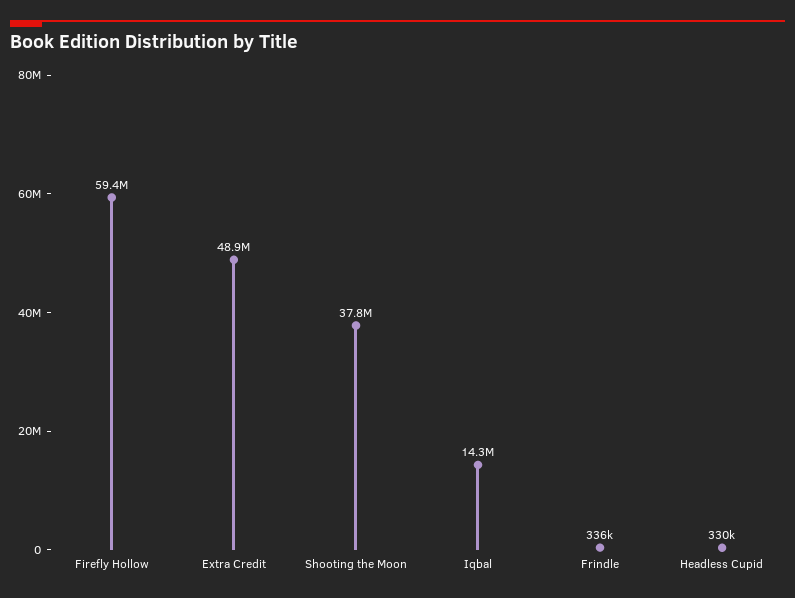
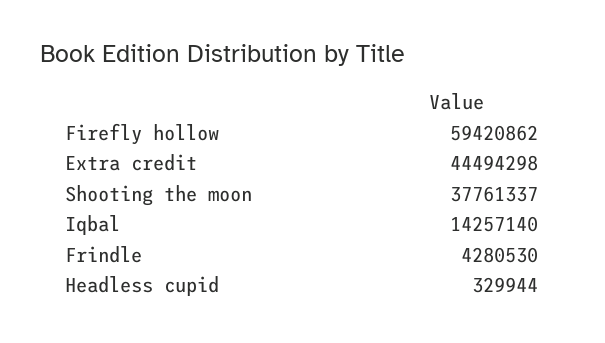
  {
    "Firefly Hollow": 59420862,
-   "Extra Credit": 48900000,
+   "Extra Credit": 44494298,
    "Shooting the Moon": 37761337,
    "Iqbal": 14257140,
-   "Frindle": 336000,
+   "Frindle": 4280530,
    "Headless Cupid": 329944
  }

